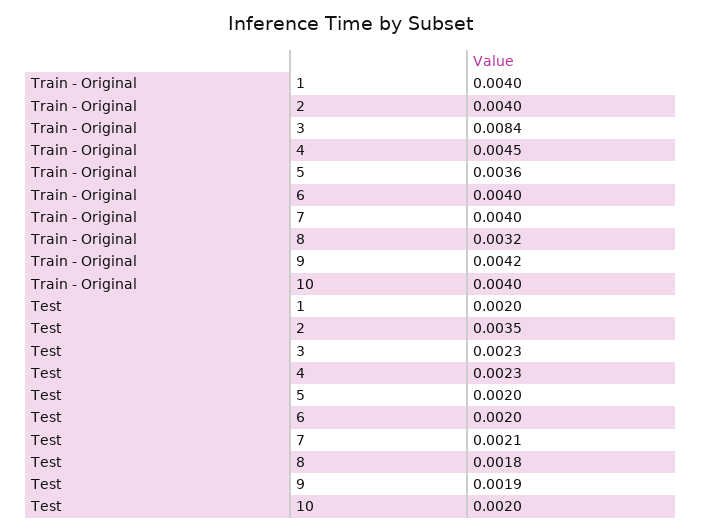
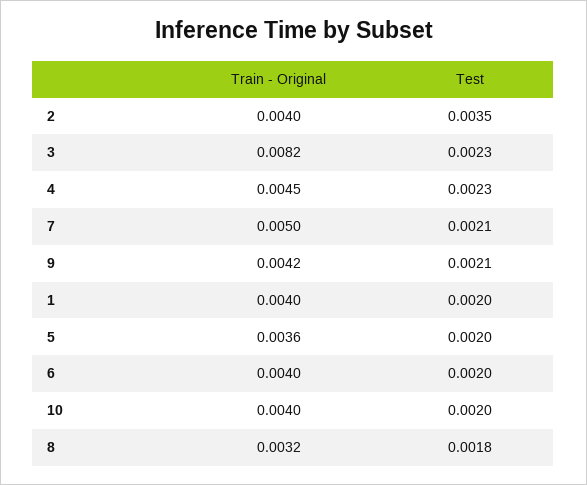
  {
    "Train - Original": {
      "1": 0.004,
      "2": 0.004,
-     "3": 0.0084,
+     "3": 0.0082,
      "4": 0.0045,
      "5": 0.0036,
      "6": 0.004,
-     "7": 0.004,
+     "7": 0.005,
      "8": 0.0032,
      "9": 0.0042,
      "10": 0.004
    },
    "Test": {
      "1": 0.002,
      "2": 0.0035,
      "3": 0.0023,
      "4": 0.0023,
      "5": 0.002,
      "6": 0.002,
      "7": 0.0021,
      "8": 0.0018,
-     "9": 0.0019,
+     "9": 0.0021,
      "10": 0.002
    }
  }

